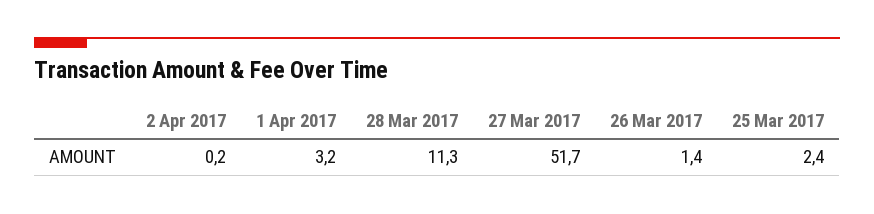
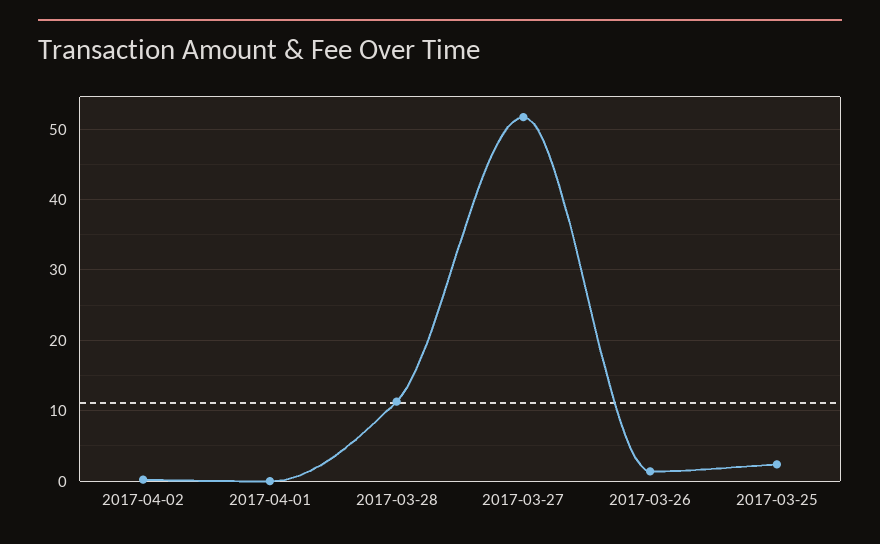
  {
    "2 Apr 2017": 0.2,
-   "1 Apr 2017": 3.2,
+   "1 Apr 2017": 0,
    "28 Mar 2017": 11.3,
    "27 Mar 2017": 51.7,
    "26 Mar 2017": 1.4,
    "25 Mar 2017": 2.4
  }

